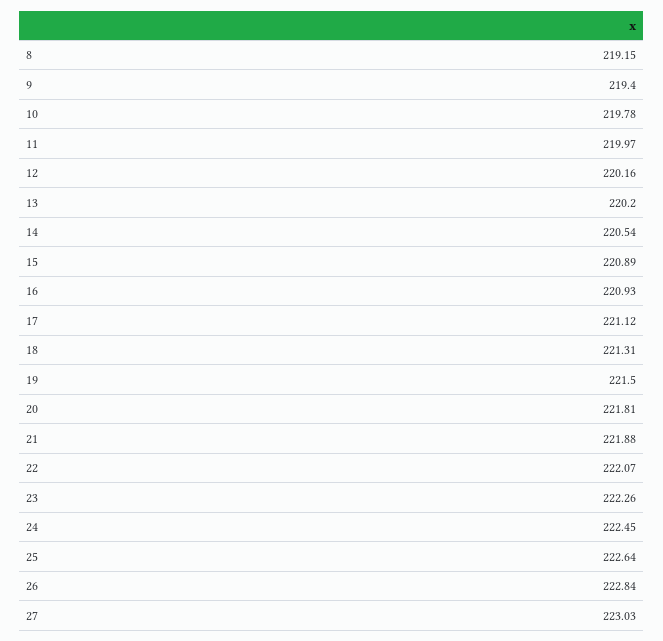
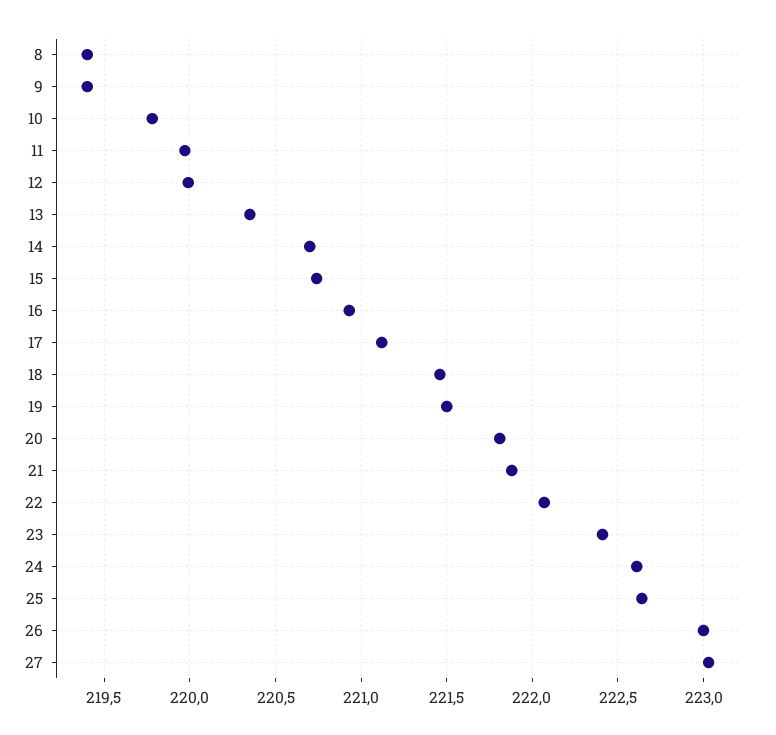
  {
-   "8": 219.15,
+   "8": 219.4,
    "9": 219.4,
    "10": 219.78,
    "11": 219.97,
-   "12": 220.16,
+   "12": 220,
-   "13": 220.2,
+   "13": 220.35,
-   "14": 220.54,
+   "14": 220.7,
-   "15": 220.89,
+   "15": 220.75,
    "16": 220.93,
    "17": 221.12,
-   "18": 221.31,
+   "18": 221.45,
    "19": 221.5,
    "20": 221.81,
    "21": 221.88,
    "22": 222.07,
-   "23": 222.26,
+   "23": 222.4,
-   "24": 222.45,
+   "24": 222.6,
    "25": 222.64,
-   "26": 222.84,
+   "26": 223,
    "27": 223.03
  }

